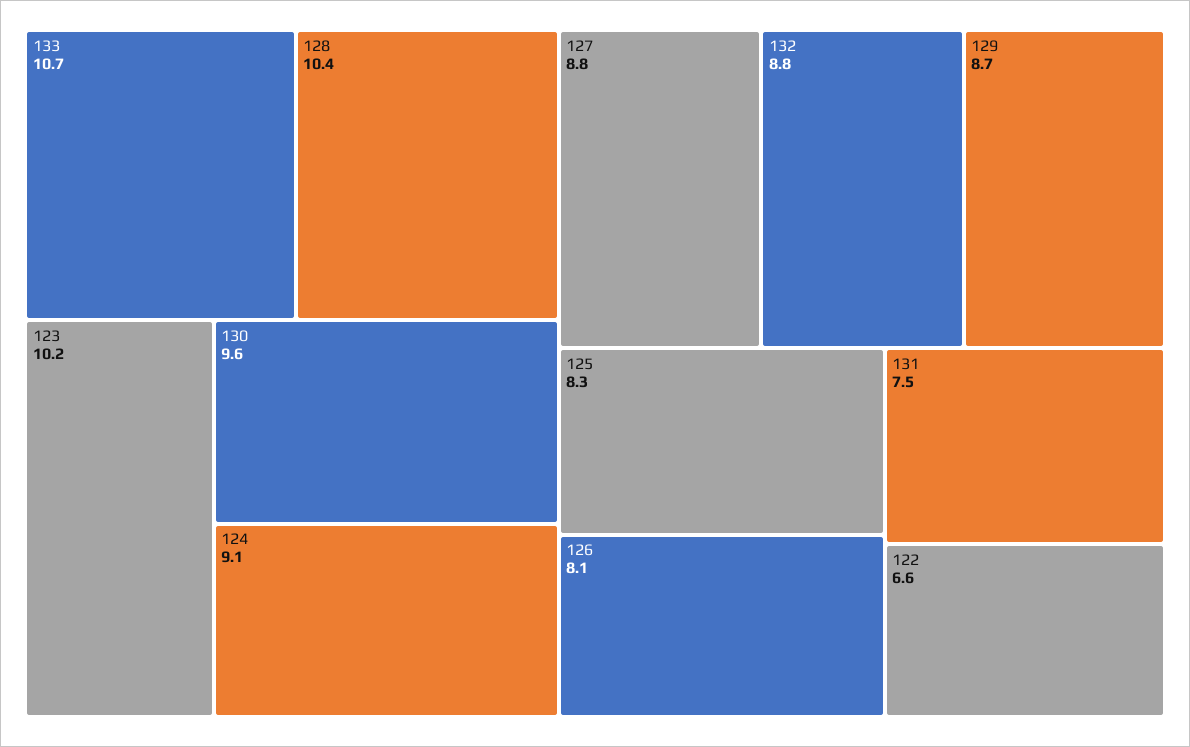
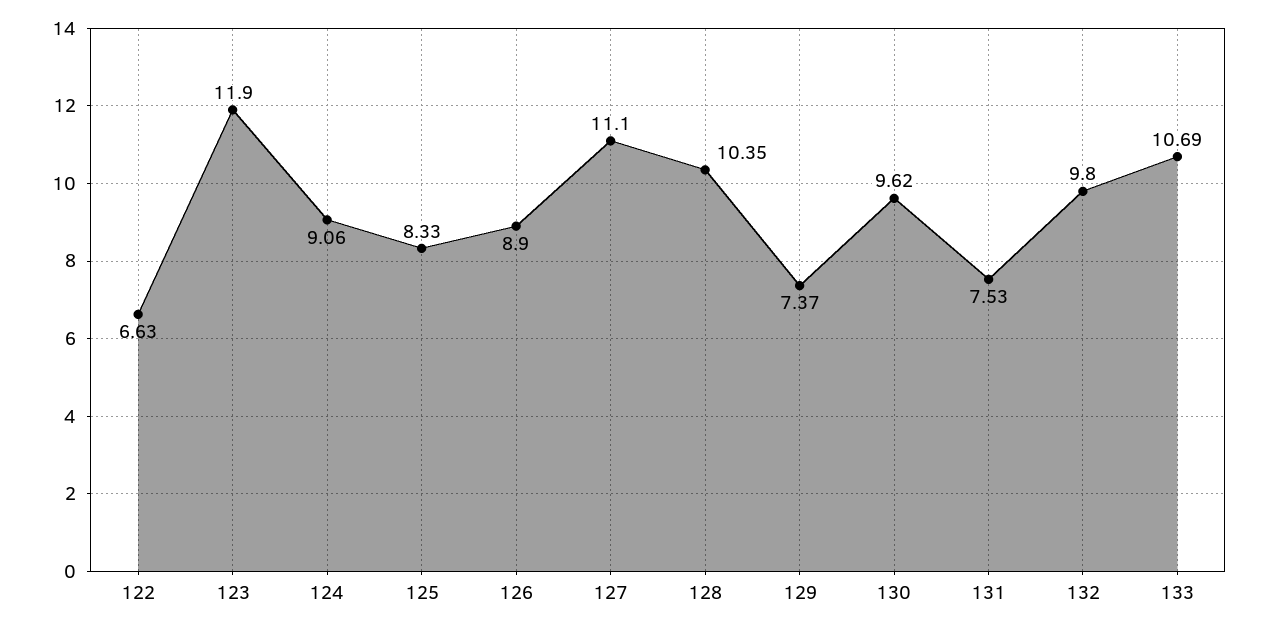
  {
    "133": 10.69,
    "128": 10.35,
-   "123": 10.2,
+   "123": 11.9,
    "130": 9.62,
    "124": 9.06,
-   "127": 8.8,
+   "127": 11.1,
-   "132": 8.8,
+   "132": 9.8,
-   "129": 8.7,
+   "129": 7.37,
    "125": 8.33,
-   "126": 8.1,
+   "126": 8.9,
    "131": 7.53,
    "122": 6.63
  }

